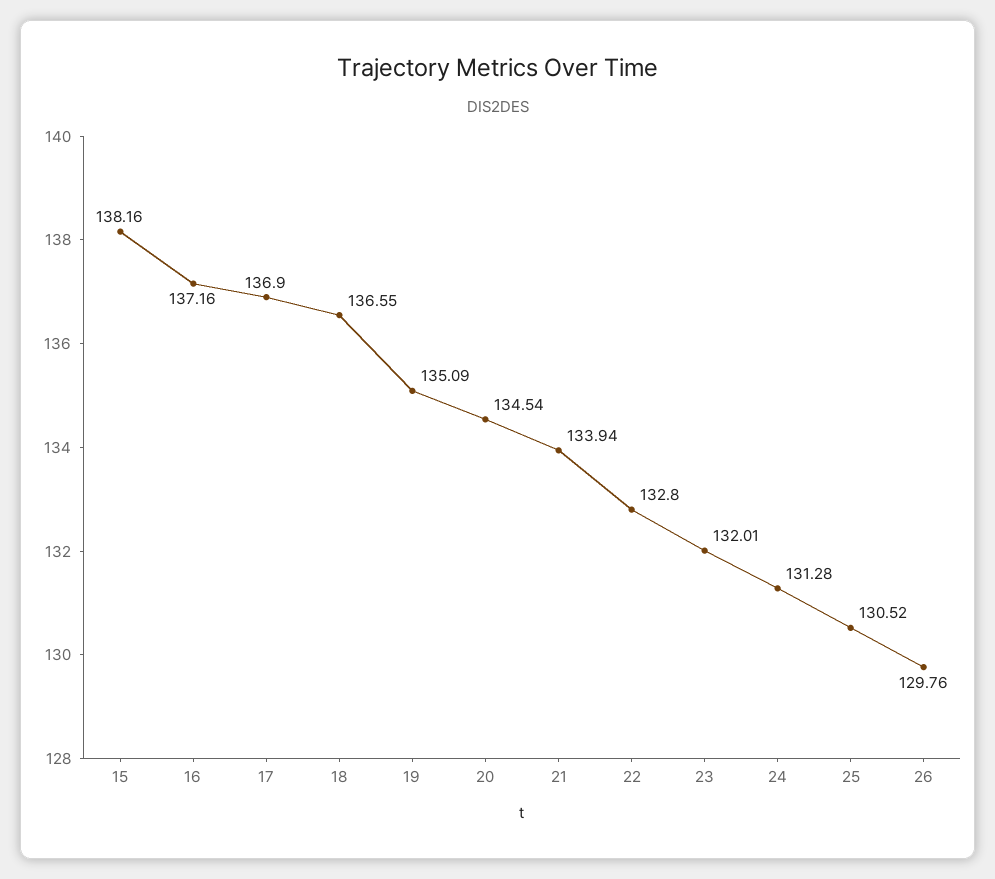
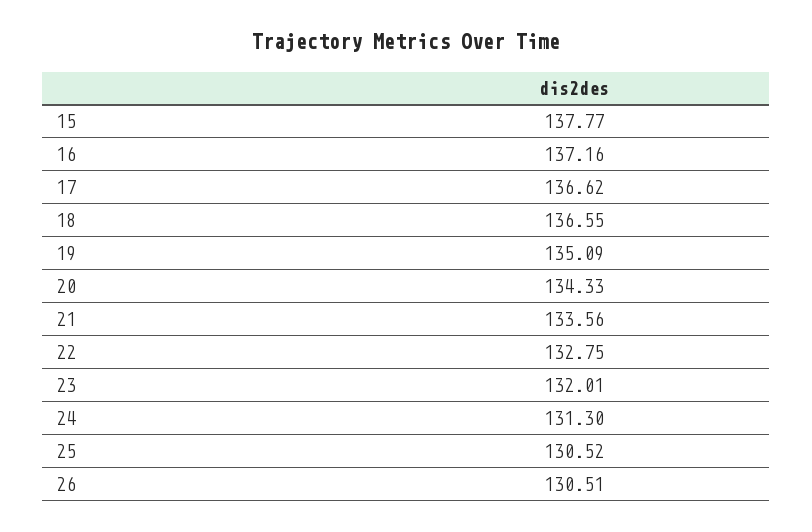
  {
-   "15": 138.16,
+   "15": 137.77,
    "16": 137.16,
-   "17": 136.9,
+   "17": 136.62,
    "18": 136.55,
    "19": 135.09,
-   "20": 134.54,
+   "20": 134.33,
-   "21": 133.94,
+   "21": 133.56,
-   "22": 132.8,
+   "22": 132.75,
    "23": 132.01,
-   "24": 131.28,
+   "24": 131.3,
    "25": 130.52,
-   "26": 129.76
+   "26": 130.51
  }

